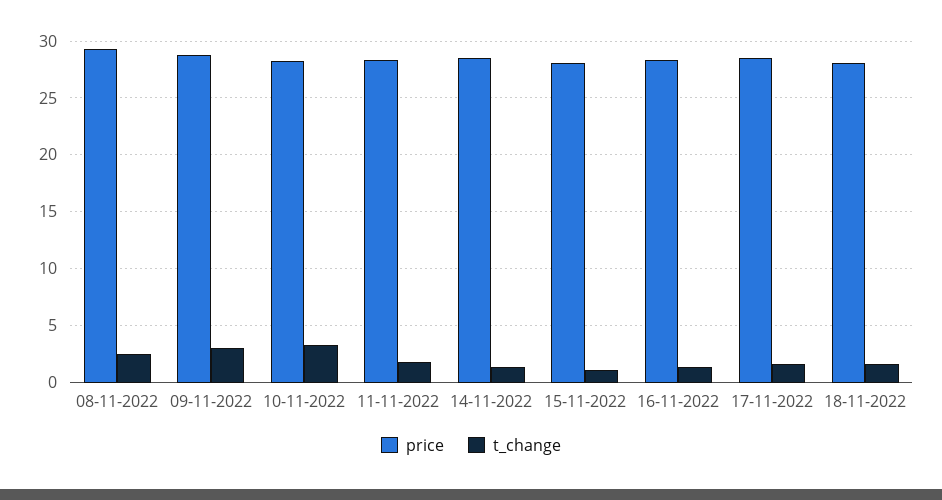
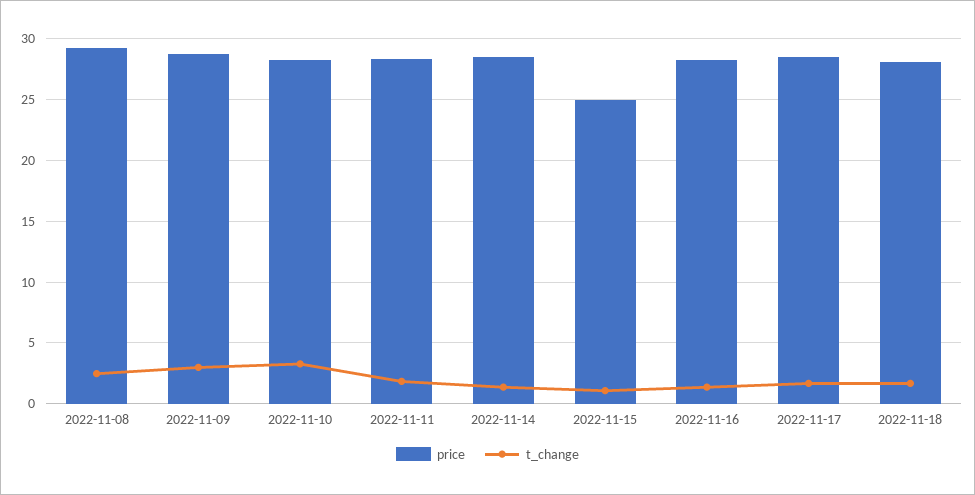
  {
    "price": {
      "08-11-2022": 29.5,
      "09-11-2022": 29,
      "10-11-2022": 28.5,
      "11-11-2022": 28.5,
      "14-11-2022": 28.5,
-     "15-11-2022": 28,
+     "15-11-2022": 25,
      "16-11-2022": 28.5,
      "17-11-2022": 28.5,
      "18-11-2022": 28
    },
    "t_change": {
      "08-11-2022": 2.5,
      "09-11-2022": 3,
      "10-11-2022": 3.5,
      "11-11-2022": 2,
      "14-11-2022": 1.5,
      "15-11-2022": 1,
      "16-11-2022": 1.5,
      "17-11-2022": 1.5,
      "18-11-2022": 1.5
    }
  }

